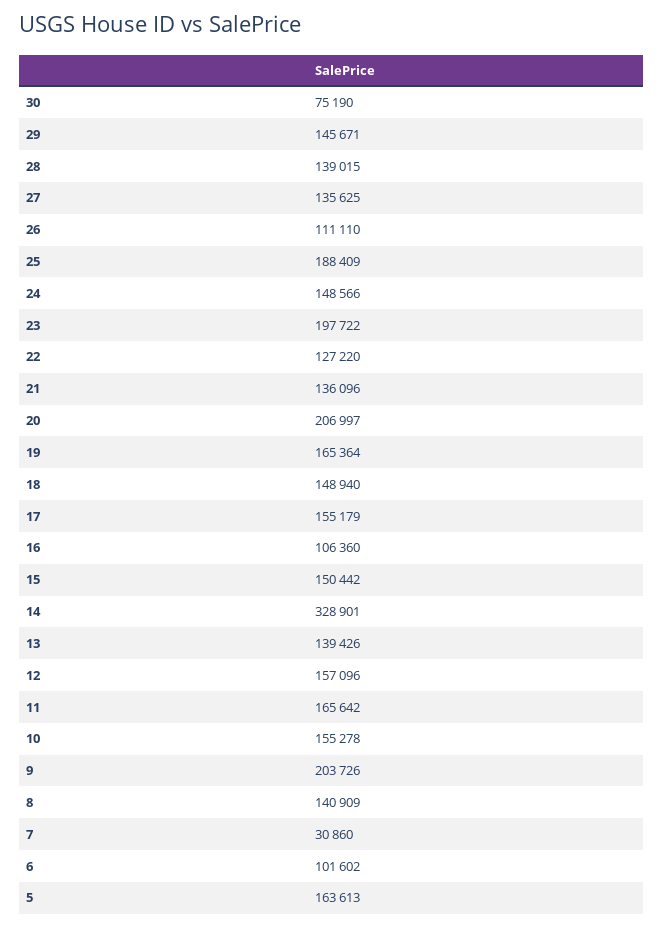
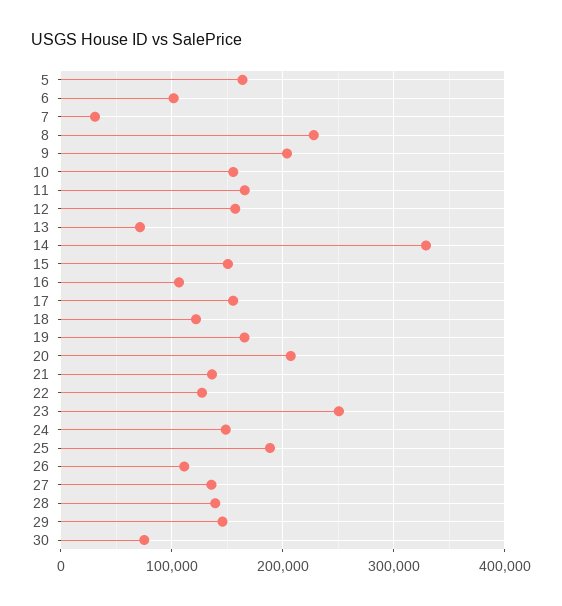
  {
    "30": 75190,
    "29": 145671,
    "28": 139015,
    "27": 135625,
    "26": 111110,
    "25": 188409,
    "24": 148566,
-   "23": 197722,
+   "23": 250000,
    "22": 127220,
    "21": 136096,
    "20": 206997,
    "19": 165364,
-   "18": 148940,
+   "18": 120000,
    "17": 155179,
    "16": 106360,
    "15": 150442,
    "14": 328901,
-   "13": 139426,
+   "13": 70000,
    "12": 157096,
    "11": 165642,
    "10": 155278,
    "9": 203726,
-   "8": 140909,
+   "8": 230000,
    "7": 30860,
    "6": 101602,
    "5": 163613
  }

